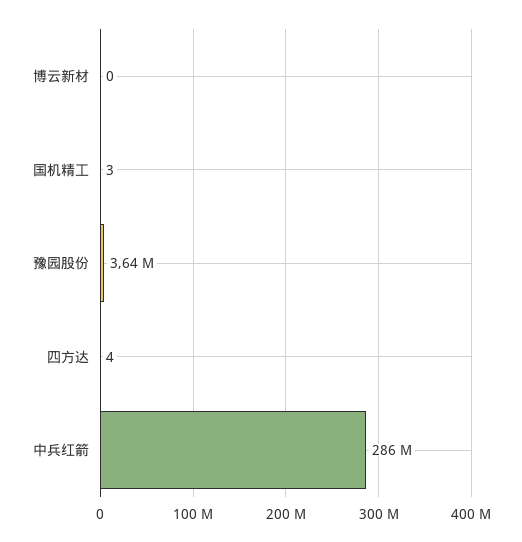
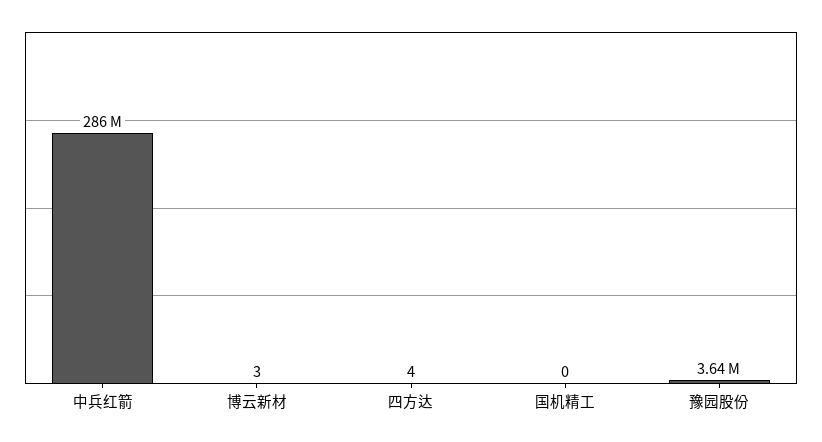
  {
-   "博云新材": 0,
+   "博云新材": 3,
-   "国机精工": 3,
+   "国机精工": 0,
    "豫园股份": 3640000,
    "四方达": 4,
    "中兵红箭": 286000000
  }

